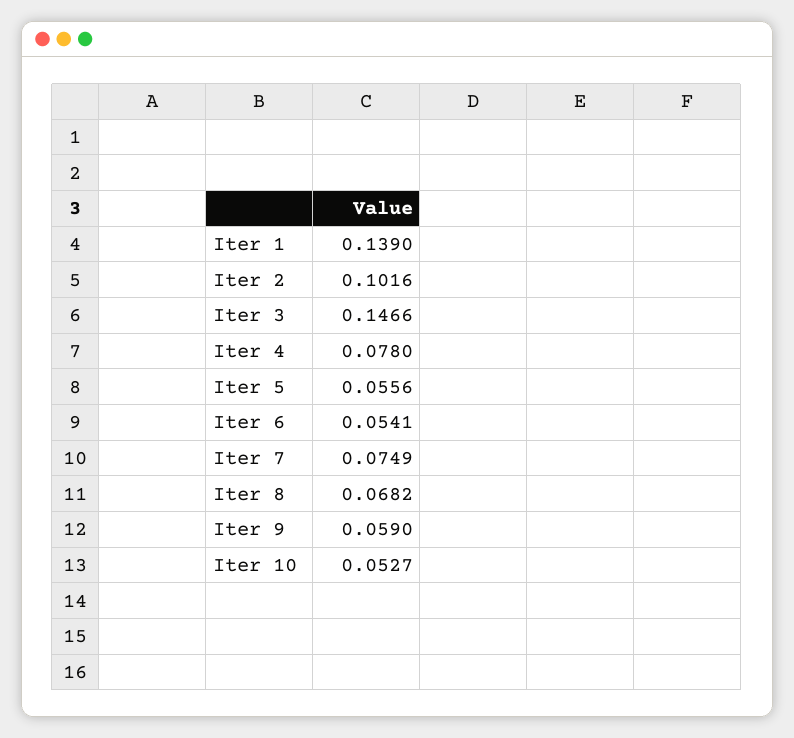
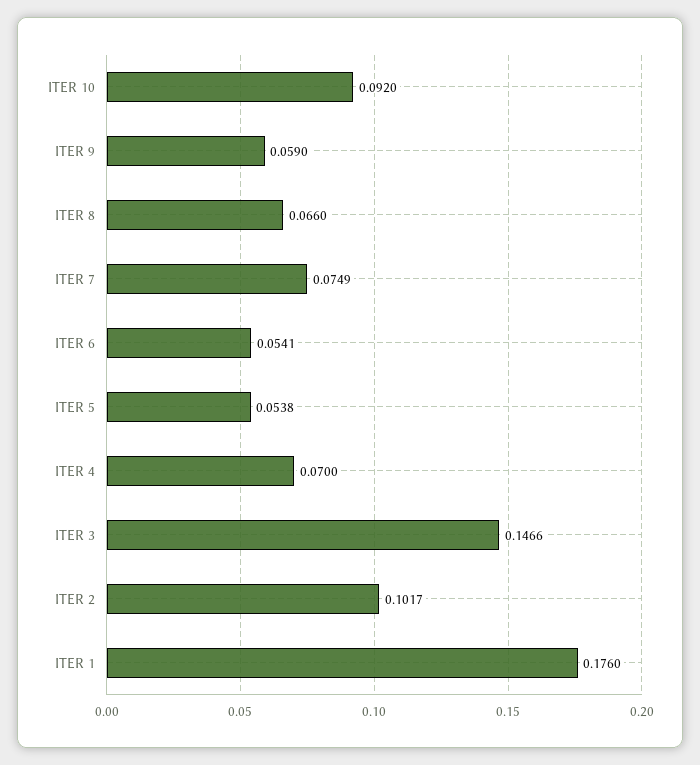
  {
-   "Iter 1": 0.139,
+   "Iter 1": 0.176,
-   "Iter 2": 0.1016,
+   "Iter 2": 0.1017,
    "Iter 3": 0.1466,
-   "Iter 4": 0.078,
+   "Iter 4": 0.07,
-   "Iter 5": 0.0556,
+   "Iter 5": 0.0538,
    "Iter 6": 0.0541,
    "Iter 7": 0.0749,
-   "Iter 8": 0.0682,
+   "Iter 8": 0.066,
    "Iter 9": 0.059,
-   "Iter 10": 0.0527
+   "Iter 10": 0.092
  }

